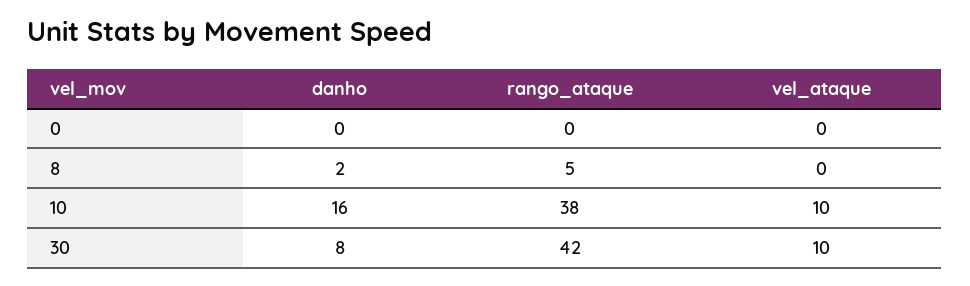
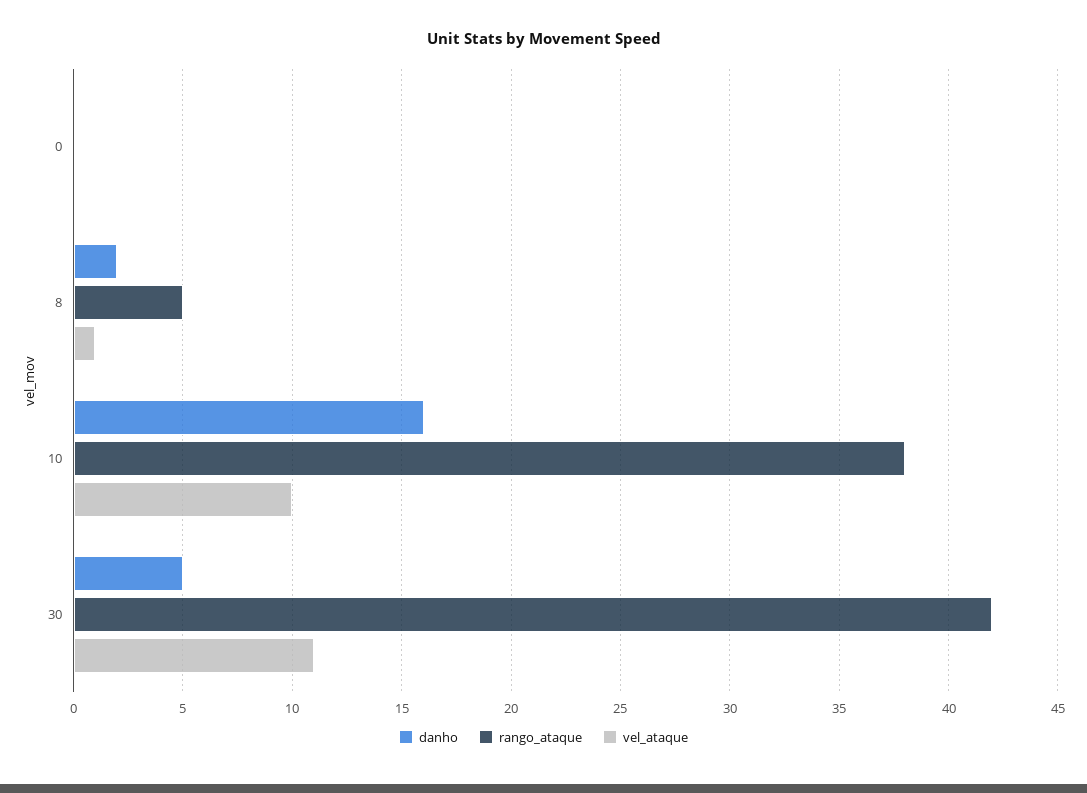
  {
    "danho": {
      "0": 0,
      "8": 2,
      "10": 16,
-     "30": 8
+     "30": 5
    },
    "rango_ataque": {
      "0": 0,
      "8": 5,
      "10": 38,
      "30": 42
    },
    "vel_ataque": {
      "0": 0,
-     "8": 0,
+     "8": 1,
      "10": 10,
-     "30": 10
+     "30": 11
    }
  }

